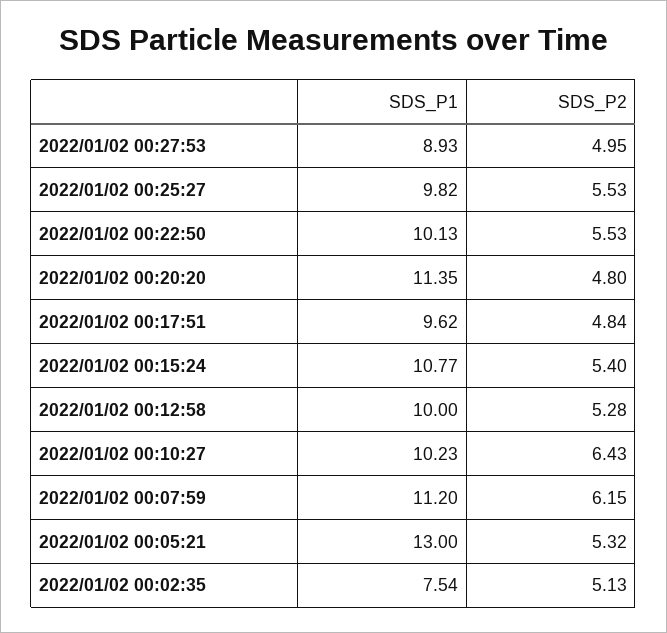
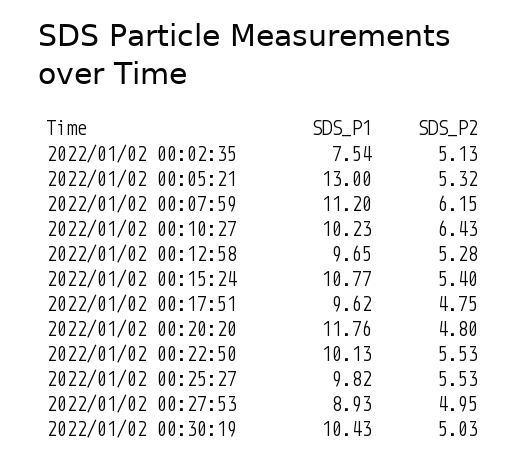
  {
    "SDS_P1": {
      "2022/01/02 00:27:53": 8.93,
      "2022/01/02 00:25:27": 9.82,
      "2022/01/02 00:22:50": 10.13,
-     "2022/01/02 00:20:20": 11.35,
+     "2022/01/02 00:20:20": 11.76,
      "2022/01/02 00:17:51": 9.62,
      "2022/01/02 00:15:24": 10.77,
-     "2022/01/02 00:12:58": 10,
+     "2022/01/02 00:12:58": 9.65,
      "2022/01/02 00:10:27": 10.23,
      "2022/01/02 00:07:59": 11.2,
      "2022/01/02 00:05:21": 13,
-     "2022/01/02 00:02:35": 7.54
+     "2022/01/02 00:02:35": 7.54,
+     "2022/01/02 00:30:19": 10.43
    },
    "SDS_P2": {
      "2022/01/02 00:27:53": 4.95,
      "2022/01/02 00:25:27": 5.53,
      "2022/01/02 00:22:50": 5.53,
      "2022/01/02 00:20:20": 4.8,
-     "2022/01/02 00:17:51": 4.84,
+     "2022/01/02 00:17:51": 4.75,
      "2022/01/02 00:15:24": 5.4,
      "2022/01/02 00:12:58": 5.28,
      "2022/01/02 00:10:27": 6.43,
      "2022/01/02 00:07:59": 6.15,
      "2022/01/02 00:05:21": 5.32,
-     "2022/01/02 00:02:35": 5.13
+     "2022/01/02 00:02:35": 5.13,
+     "2022/01/02 00:30:19": 5.03
    }
  }

